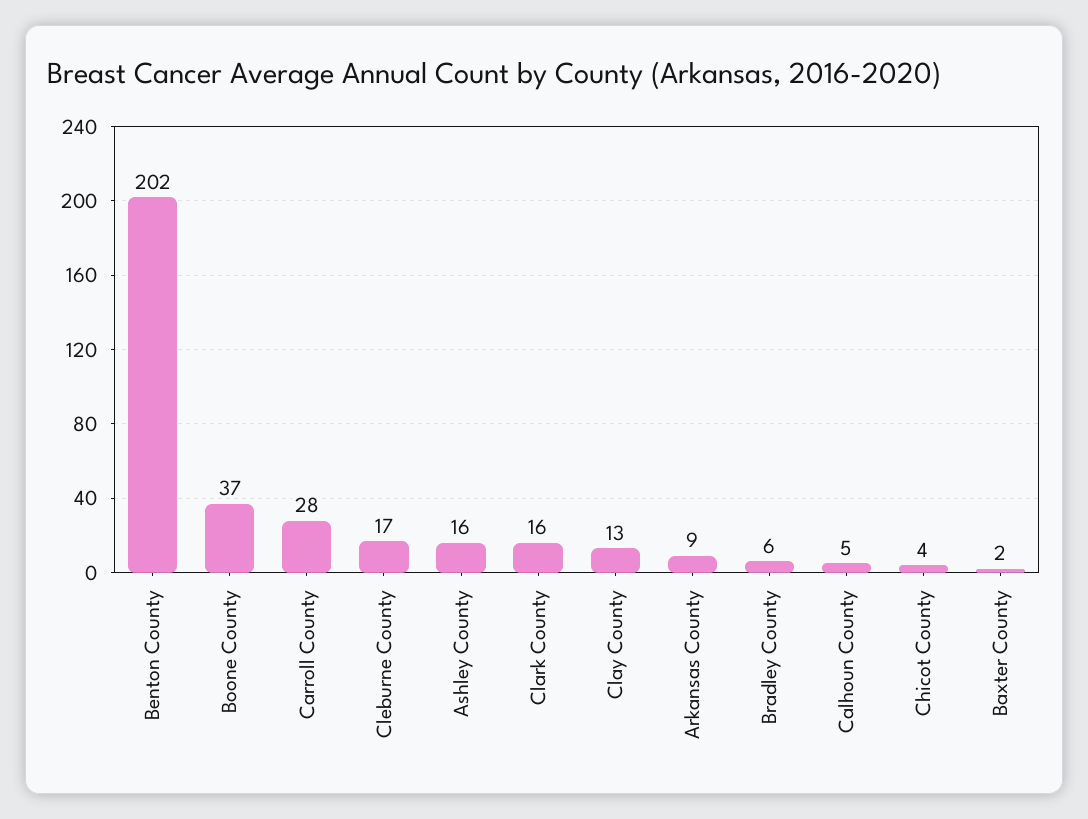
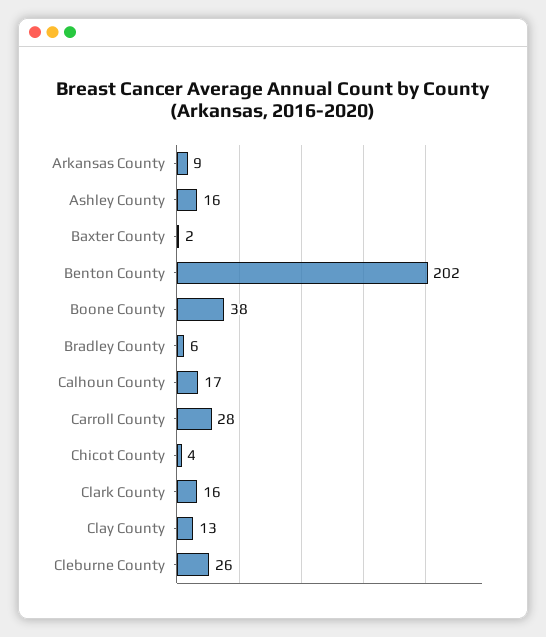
  {
    "Benton County": 202,
-   "Boone County": 37,
+   "Boone County": 38,
    "Carroll County": 28,
-   "Cleburne County": 17,
+   "Cleburne County": 26,
    "Ashley County": 16,
    "Clark County": 16,
    "Clay County": 13,
    "Arkansas County": 9,
    "Bradley County": 6,
-   "Calhoun County": 5,
+   "Calhoun County": 17,
    "Chicot County": 4,
    "Baxter County": 2
  }

